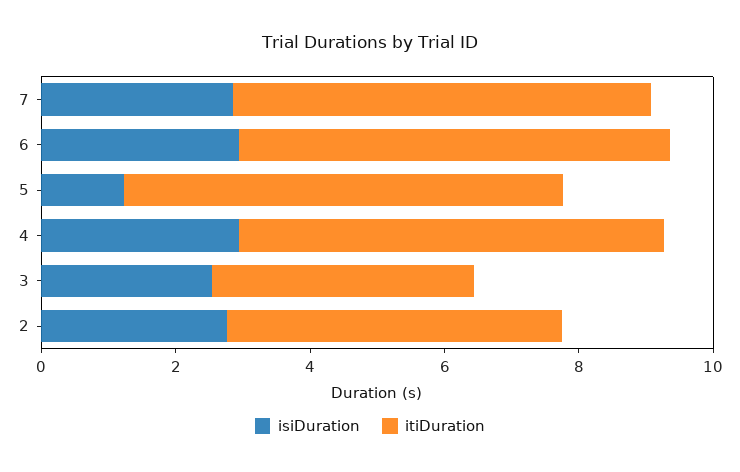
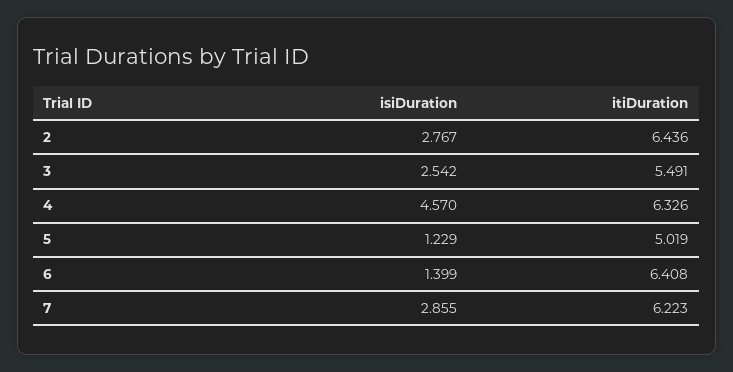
  {
    "isiDuration": {
      "7": 2.855,
-     "6": 3,
+     "6": 1.399,
      "5": 1.229,
-     "4": 3,
+     "4": 4.57,
      "3": 2.542,
      "2": 2.767
    },
    "itiDuration": {
      "7": 6.223,
      "6": 6.408,
-     "5": 6.5,
+     "5": 5.019,
      "4": 6.326,
-     "3": 4,
+     "3": 5.491,
-     "2": 5
+     "2": 6.436
    }
  }

